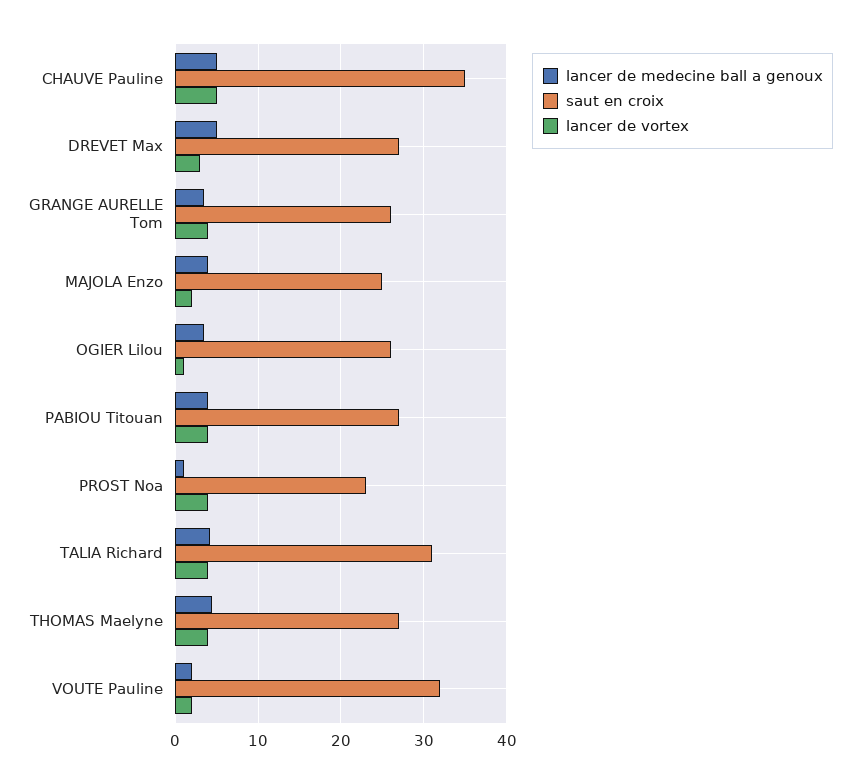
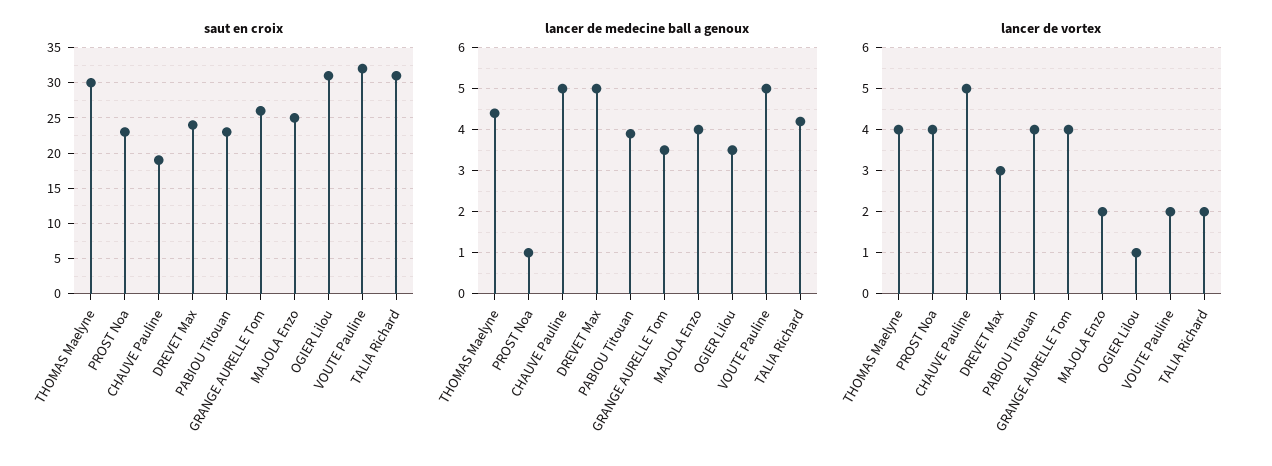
  {
    "lancer de medecine ball a genoux": {
      "CHAUVE Pauline": 5,
      "DREVET Max": 5,
      "GRANGE AURELLE Tom": 3.5,
      "MAJOLA Enzo": 4,
      "OGIER Lilou": 3.5,
      "PABIOU Titouan": 4,
      "PROST Noa": 1,
      "TALIA Richard": 4,
      "THOMAS Maelyne": 4.5,
-     "VOUTE Pauline": 2
+     "VOUTE Pauline": 5
    },
    "saut en croix": {
-     "CHAUVE Pauline": 35,
+     "CHAUVE Pauline": 19,
-     "DREVET Max": 27,
+     "DREVET Max": 24,
      "GRANGE AURELLE Tom": 26,
      "MAJOLA Enzo": 25,
-     "OGIER Lilou": 26,
+     "OGIER Lilou": 31,
-     "PABIOU Titouan": 27,
+     "PABIOU Titouan": 23,
      "PROST Noa": 23,
      "TALIA Richard": 31,
-     "THOMAS Maelyne": 27,
+     "THOMAS Maelyne": 30,
      "VOUTE Pauline": 32
    },
    "lancer de vortex": {
      "CHAUVE Pauline": 5,
      "DREVET Max": 3,
      "GRANGE AURELLE Tom": 4,
      "MAJOLA Enzo": 2,
      "OGIER Lilou": 1,
      "PABIOU Titouan": 4,
      "PROST Noa": 4,
-     "TALIA Richard": 4,
+     "TALIA Richard": 2,
      "THOMAS Maelyne": 4,
      "VOUTE Pauline": 2
    }
  }

